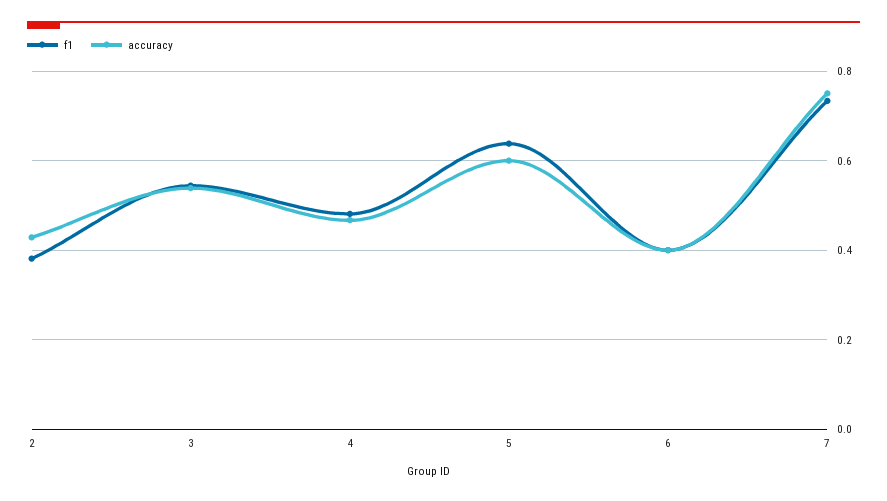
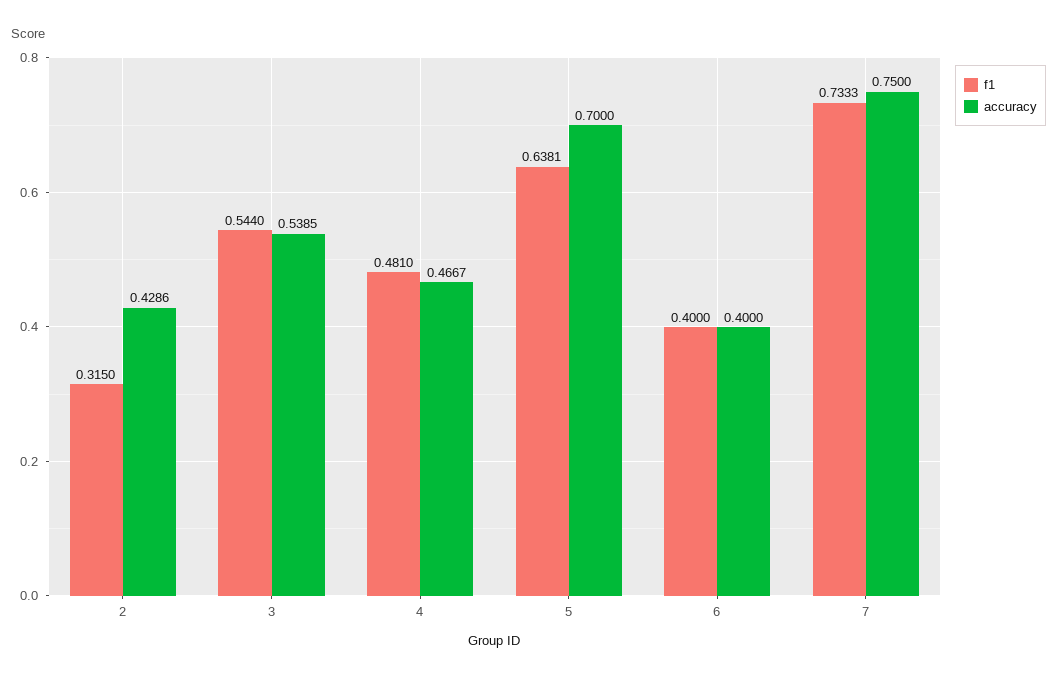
  {
    "f1": {
-     "2": 0.38,
+     "2": 0.315,
      "3": 0.544,
      "4": 0.481,
      "5": 0.6381,
      "6": 0.4,
      "7": 0.7333
    },
    "accuracy": {
      "2": 0.4286,
      "3": 0.5385,
      "4": 0.4667,
-     "5": 0.6,
+     "5": 0.7,
      "6": 0.4,
      "7": 0.75
    }
  }

